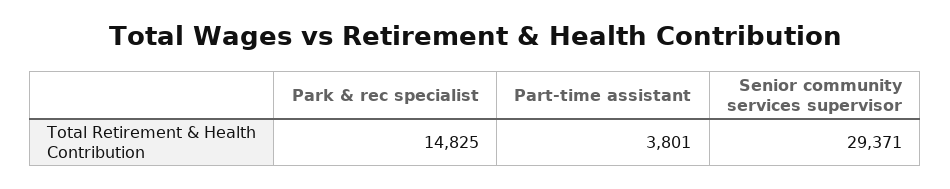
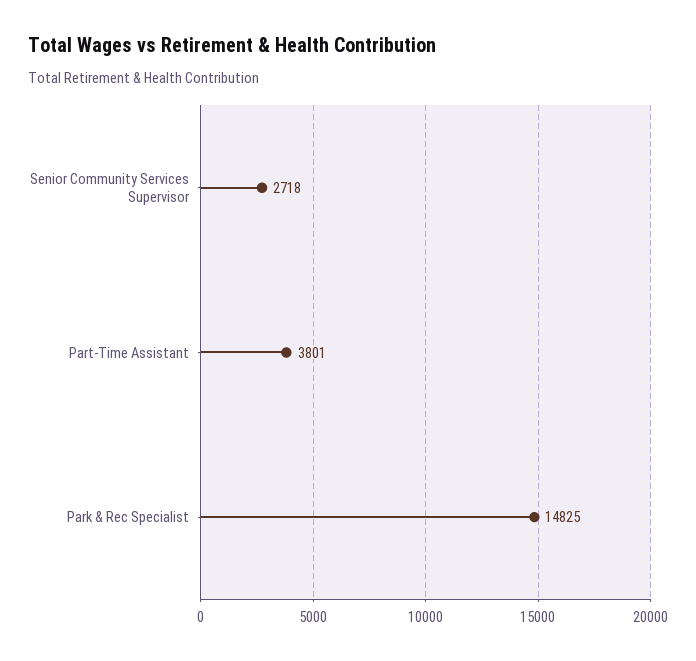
  {
    "Park & rec specialist": 14825,
    "Part-time assistant": 3801,
-   "Senior community services supervisor": 29371
+   "Senior community services supervisor": 2718
  }

